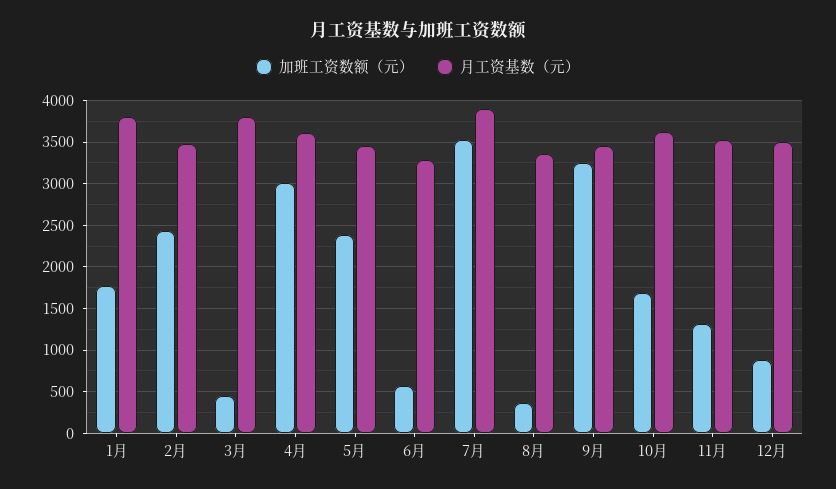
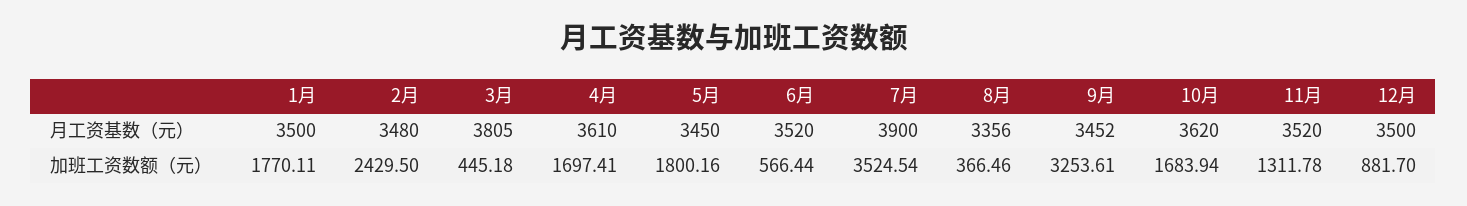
  {
    "加班工资数额（元）": {
      "1月": 1770.11,
      "2月": 2429.5,
      "3月": 445.18,
-     "4月": 3000,
+     "4月": 1697.41,
-     "5月": 2400,
+     "5月": 1800.16,
      "6月": 566.44,
      "7月": 3524.54,
      "8月": 366.46,
      "9月": 3253.61,
      "10月": 1683.94,
      "11月": 1311.78,
      "12月": 881.7
    },
    "月工资基数（元）": {
-     "1月": 3800,
+     "1月": 3500,
      "2月": 3480,
      "3月": 3805,
      "4月": 3610,
      "5月": 3450,
-     "6月": 3300,
+     "6月": 3520,
      "7月": 3900,
      "8月": 3356,
      "9月": 3452,
      "10月": 3620,
      "11月": 3520,
      "12月": 3500
    }
  }

